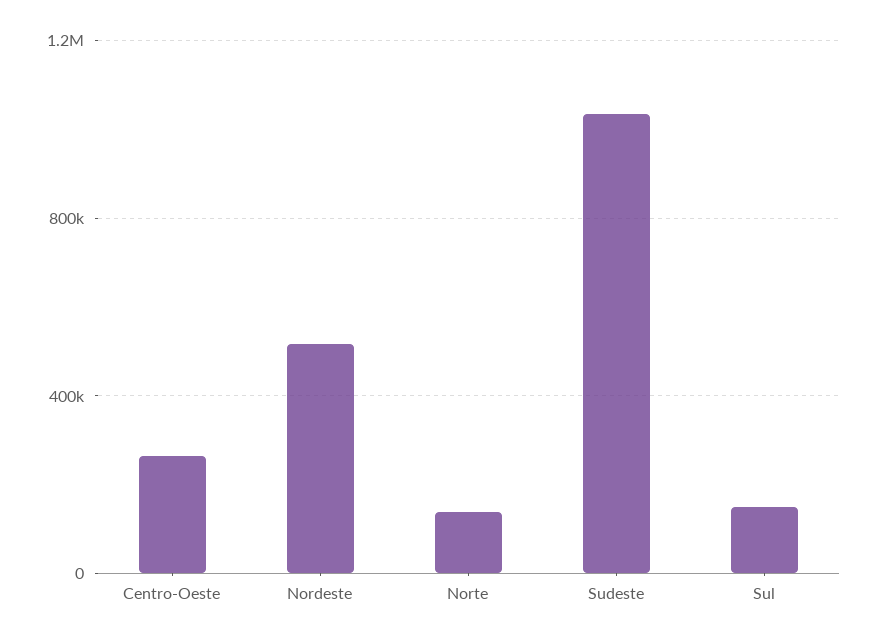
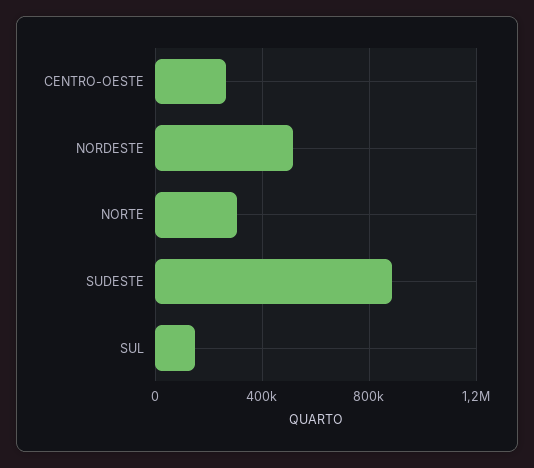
  {
    "Centro-Oeste": 250000,
    "Nordeste": 500000,
-   "Norte": 150000,
+   "Norte": 300000,
-   "Sudeste": 1050000,
+   "Sudeste": 900000,
    "Sul": 150000
  }

